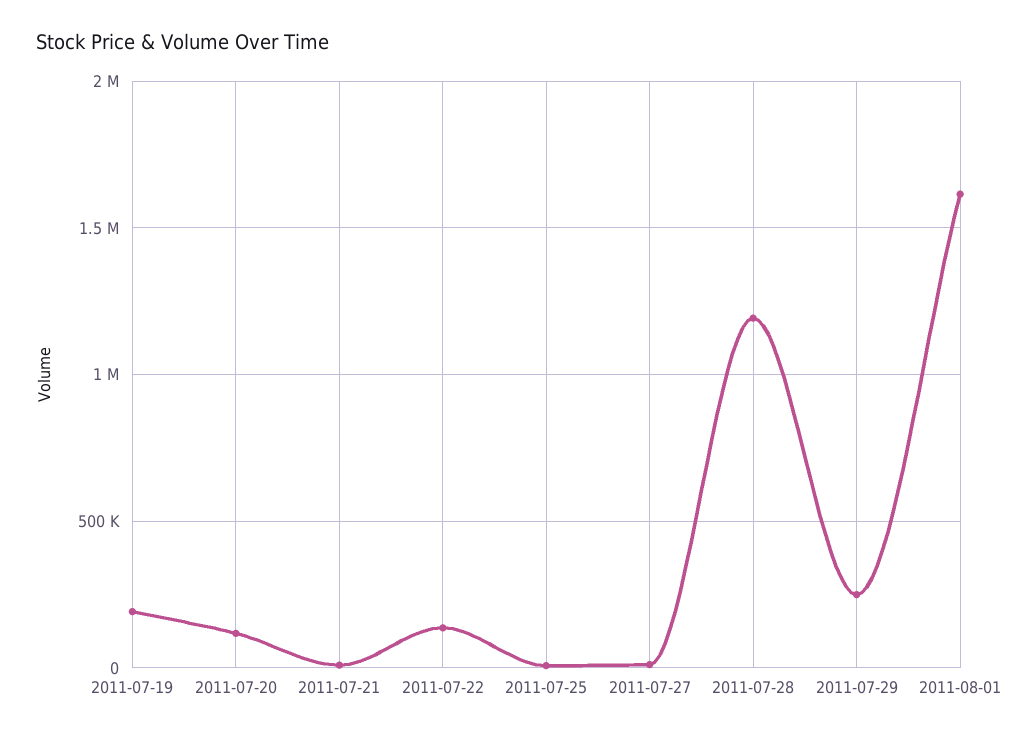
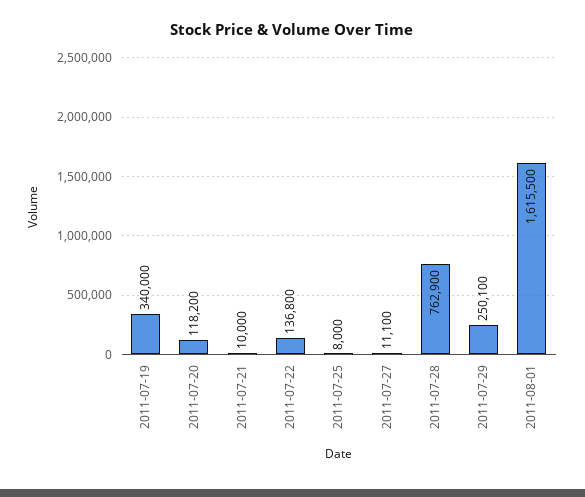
  {
-   "2011-07-19": 200000,
+   "2011-07-19": 340000,
    "2011-07-20": 118200,
    "2011-07-21": 10000,
    "2011-07-22": 136800,
    "2011-07-25": 8000,
    "2011-07-27": 11100,
-   "2011-07-28": 1200000,
+   "2011-07-28": 762900,
    "2011-07-29": 250100,
    "2011-08-01": 1615500
  }

